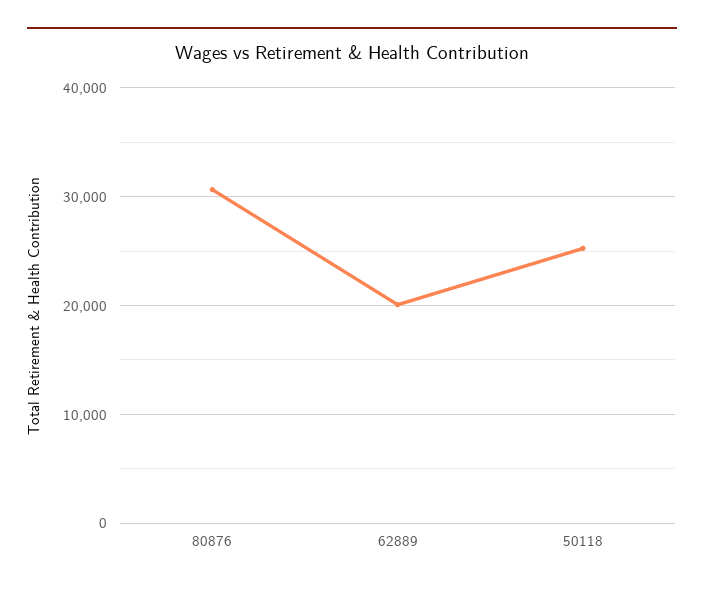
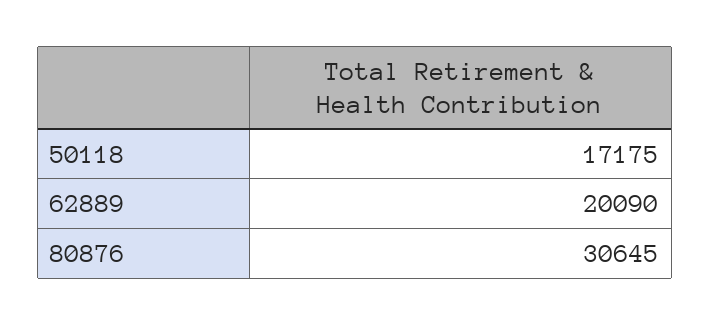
  {
    "80876": 30645,
    "62889": 20090,
-   "50118": 25000
+   "50118": 17175
  }

